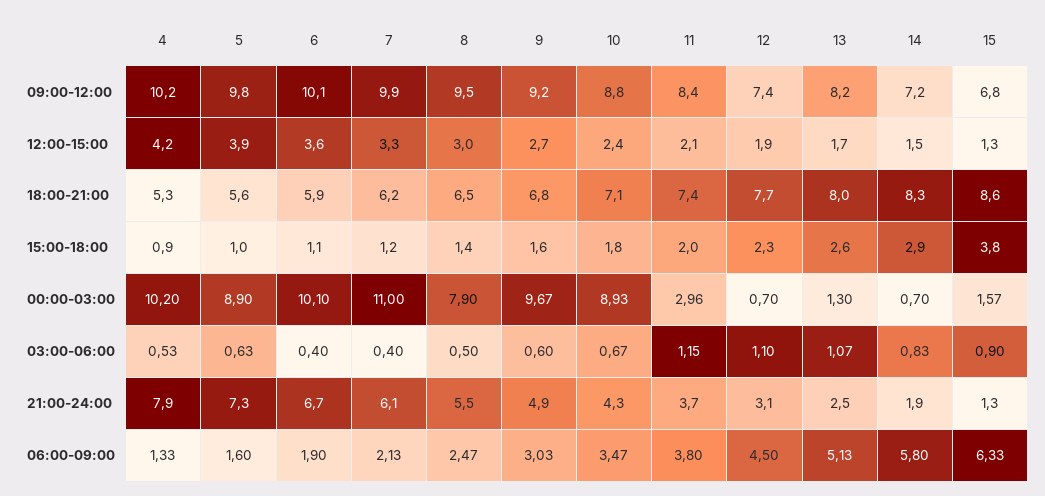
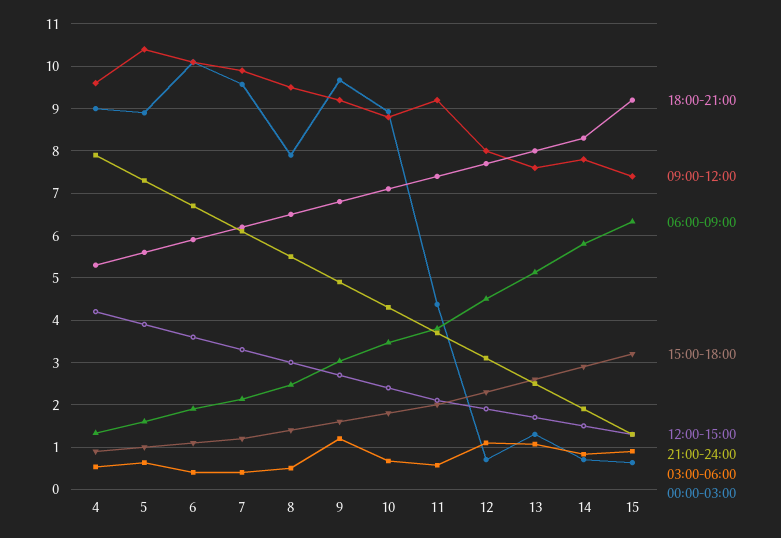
  {
    "09:00-12:00": {
-     "4": 10.2,
+     "4": 9.6,
-     "5": 9.8,
+     "5": 10.4,
      "6": 10.1,
      "7": 9.9,
      "8": 9.5,
      "9": 9.2,
      "10": 8.8,
-     "11": 8.4,
+     "11": 9.2,
-     "12": 7.4,
+     "12": 8,
-     "13": 8.2,
+     "13": 7.6,
-     "14": 7.2,
+     "14": 7.8,
-     "15": 6.8
+     "15": 7.4
    },
    "12:00-15:00": {
      "4": 4.2,
      "5": 3.9,
      "6": 3.6,
      "7": 3.3,
      "8": 3,
      "9": 2.7,
      "10": 2.4,
      "11": 2.1,
      "12": 1.9,
      "13": 1.7,
      "14": 1.5,
      "15": 1.3
    },
    "18:00-21:00": {
      "4": 5.3,
      "5": 5.6,
      "6": 5.9,
      "7": 6.2,
      "8": 6.5,
      "9": 6.8,
      "10": 7.1,
      "11": 7.4,
      "12": 7.7,
      "13": 8,
      "14": 8.3,
-     "15": 8.6
+     "15": 9.2
    },
    "15:00-18:00": {
      "4": 0.9,
      "5": 1,
      "6": 1.1,
      "7": 1.2,
      "8": 1.4,
      "9": 1.6,
      "10": 1.8,
      "11": 2,
      "12": 2.3,
      "13": 2.6,
      "14": 2.9,
-     "15": 3.8
+     "15": 3.2
    },
    "00:00-03:00": {
-     "4": 10.2,
+     "4": 9,
      "5": 8.9,
      "6": 10.1,
-     "7": 11,
+     "7": 9.6,
      "8": 7.9,
      "9": 9.67,
      "10": 8.93,
-     "11": 2.96,
+     "11": 4.4,
      "12": 0.7,
      "13": 1.3,
      "14": 0.7,
-     "15": 1.57
+     "15": 0.6
    },
    "03:00-06:00": {
      "4": 0.53,
      "5": 0.63,
      "6": 0.4,
      "7": 0.4,
      "8": 0.5,
-     "9": 0.6,
+     "9": 1.2,
      "10": 0.67,
-     "11": 1.15,
+     "11": 0.6,
      "12": 1.1,
      "13": 1.07,
      "14": 0.83,
      "15": 0.9
    },
    "21:00-24:00": {
      "4": 7.9,
      "5": 7.3,
      "6": 6.7,
      "7": 6.1,
      "8": 5.5,
      "9": 4.9,
      "10": 4.3,
      "11": 3.7,
      "12": 3.1,
      "13": 2.5,
      "14": 1.9,
      "15": 1.3
    },
    "06:00-09:00": {
      "4": 1.33,
      "5": 1.6,
      "6": 1.9,
      "7": 2.13,
      "8": 2.47,
      "9": 3.03,
      "10": 3.47,
      "11": 3.8,
      "12": 4.5,
      "13": 5.13,
      "14": 5.8,
      "15": 6.33
    }
  }

